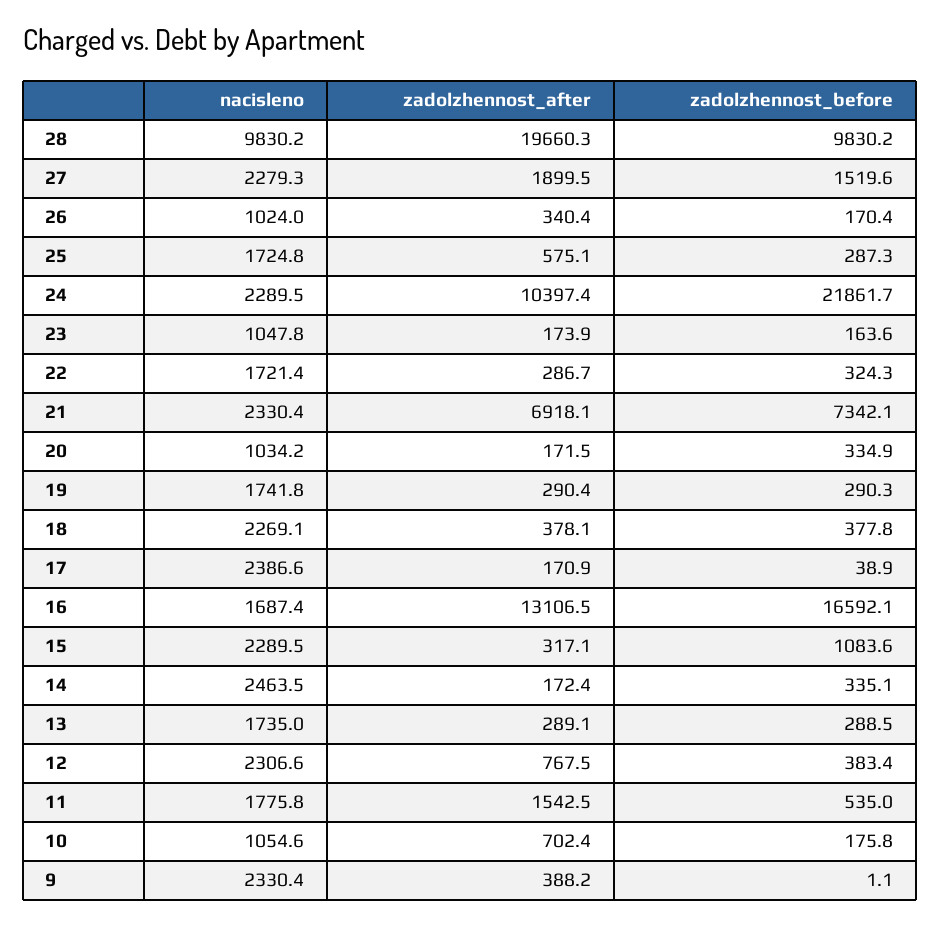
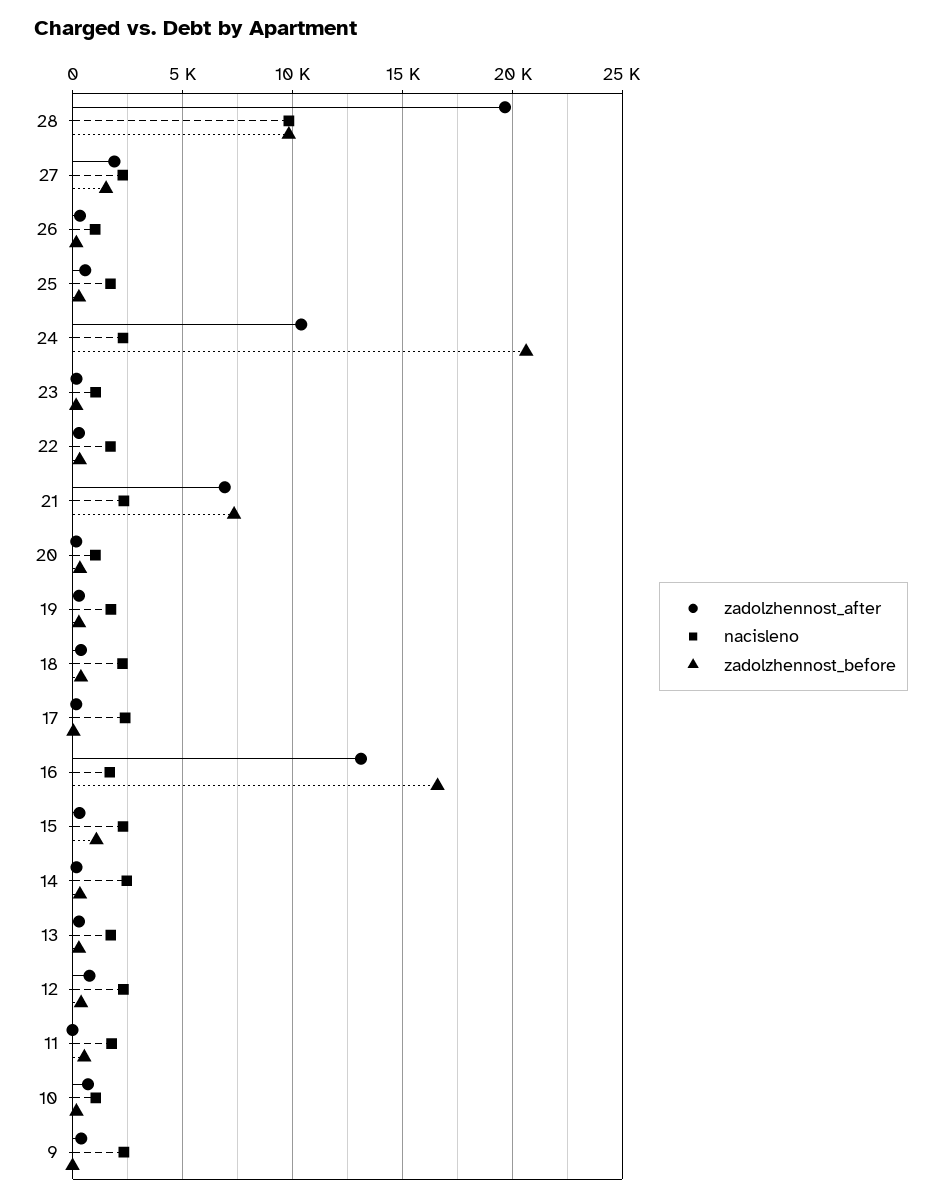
  {
    "nacisleno": {
      "28": 9830.2,
      "27": 2279.3,
      "26": 1024,
      "25": 1724.8,
      "24": 2289.5,
      "23": 1047.8,
      "22": 1721.4,
      "21": 2330.4,
      "20": 1034.2,
      "19": 1741.8,
      "18": 2269.1,
      "17": 2386.6,
      "16": 1687.4,
      "15": 2289.5,
      "14": 2463.5,
      "13": 1735,
      "12": 2306.6,
      "11": 1775.8,
      "10": 1054.6,
      "9": 2330.4
    },
    "zadolzhennost_after": {
      "28": 19660.3,
      "27": 1899.5,
      "26": 340.4,
      "25": 575.1,
      "24": 10397.4,
      "23": 173.9,
      "22": 286.7,
      "21": 6918.1,
      "20": 171.5,
      "19": 290.4,
      "18": 378.1,
      "17": 170.9,
      "16": 13106.5,
      "15": 317.1,
      "14": 172.4,
      "13": 289.1,
      "12": 767.5,
-     "11": 1542.5,
+     "11": 0,
      "10": 702.4,
      "9": 388.2
    },
    "zadolzhennost_before": {
      "28": 9830.2,
      "27": 1519.6,
      "26": 170.4,
      "25": 287.3,
-     "24": 21861.7,
+     "24": 20500,
      "23": 163.6,
      "22": 324.3,
      "21": 7342.1,
      "20": 334.9,
      "19": 290.3,
      "18": 377.8,
      "17": 38.9,
      "16": 16592.1,
      "15": 1083.6,
      "14": 335.1,
      "13": 288.5,
      "12": 383.4,
      "11": 535,
      "10": 175.8,
      "9": 1.1
    }
  }

